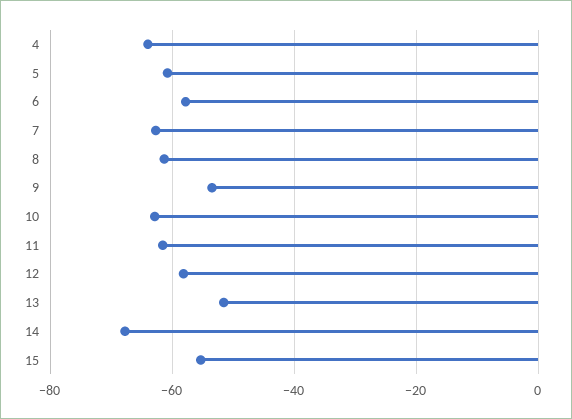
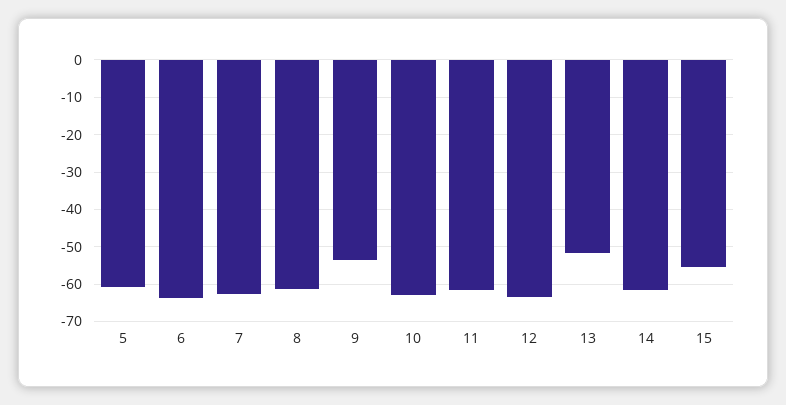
  {
-   "4": -64,
    "5": -60,
-   "6": -58,
+   "6": -64,
    "7": -62,
    "8": -62,
    "9": -54,
    "10": -62,
    "11": -62,
-   "12": -58,
+   "12": -64,
    "13": -52,
-   "14": -68,
+   "14": -62,
    "15": -56
  }

